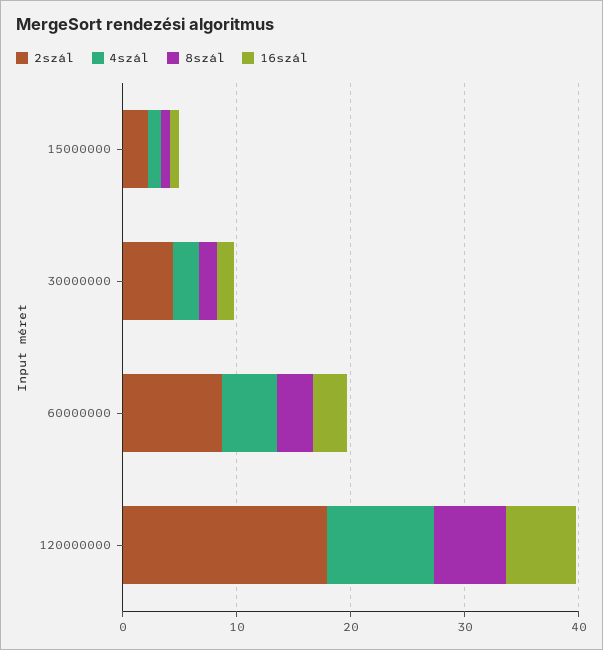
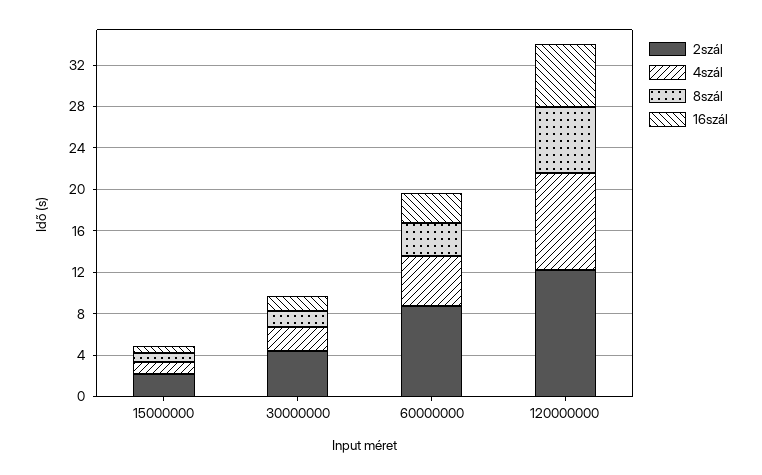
  {
    "2szál": {
      "15000000": 2,
      "30000000": 4,
      "60000000": 9,
-     "120000000": 18
+     "120000000": 12
    },
    "4szál": {
      "15000000": 1,
      "30000000": 2,
      "60000000": 5,
      "120000000": 9
    },
    "8szál": {
      "15000000": 1,
      "30000000": 2,
      "60000000": 3,
      "120000000": 6
    },
    "16szál": {
      "15000000": 1,
      "30000000": 1,
      "60000000": 3,
      "120000000": 6
    }
  }

